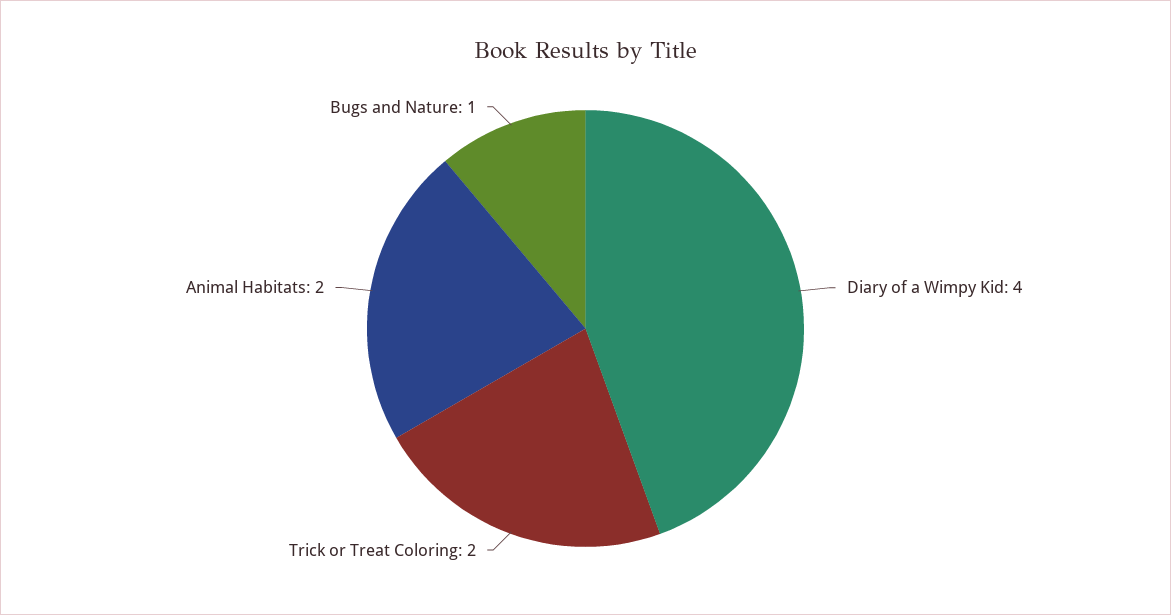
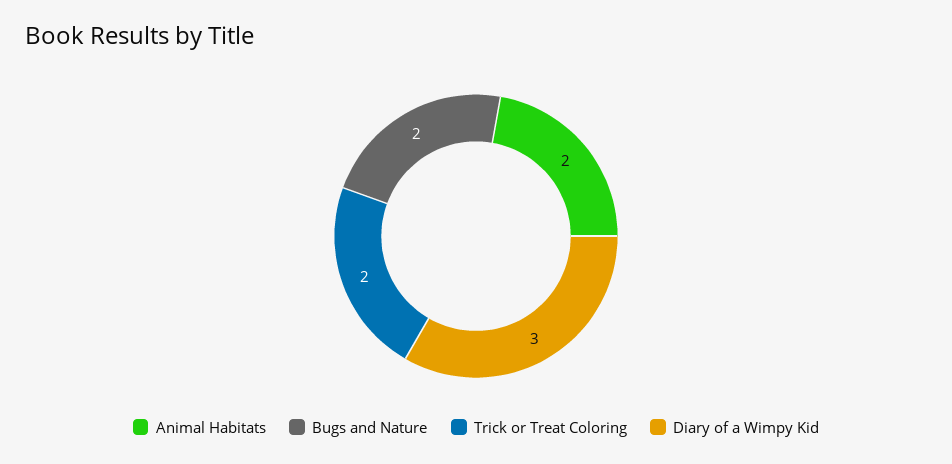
  {
-   "Diary of a Wimpy Kid": 4,
+   "Diary of a Wimpy Kid": 3,
    "Trick or Treat Coloring": 2,
    "Animal Habitats": 2,
-   "Bugs and Nature": 1
+   "Bugs and Nature": 2
  }

